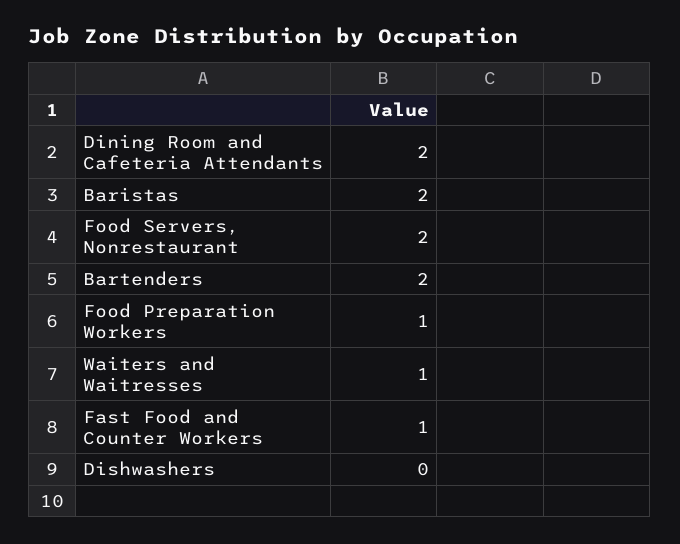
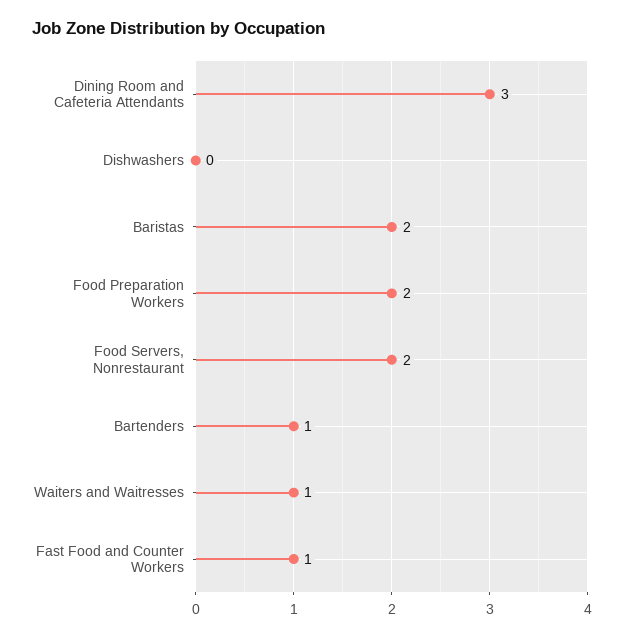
  {
-   "Dining Room and Cafeteria Attendants": 2,
+   "Dining Room and Cafeteria Attendants": 3,
    "Baristas": 2,
    "Food Servers, Nonrestaurant": 2,
-   "Bartenders": 2,
+   "Bartenders": 1,
-   "Food Preparation Workers": 1,
+   "Food Preparation Workers": 2,
    "Waiters and Waitresses": 1,
    "Fast Food and Counter Workers": 1,
    "Dishwashers": 0
  }

